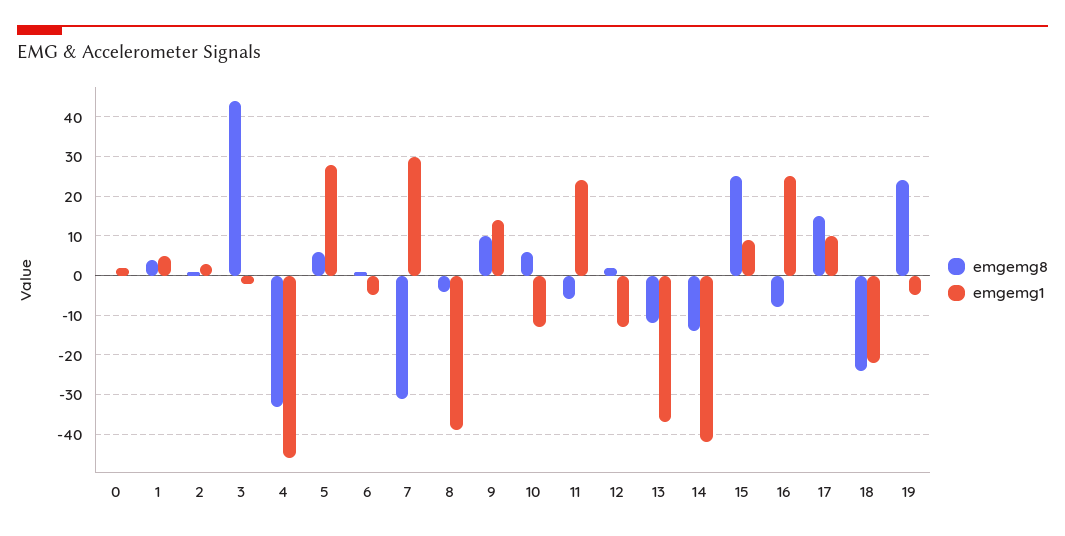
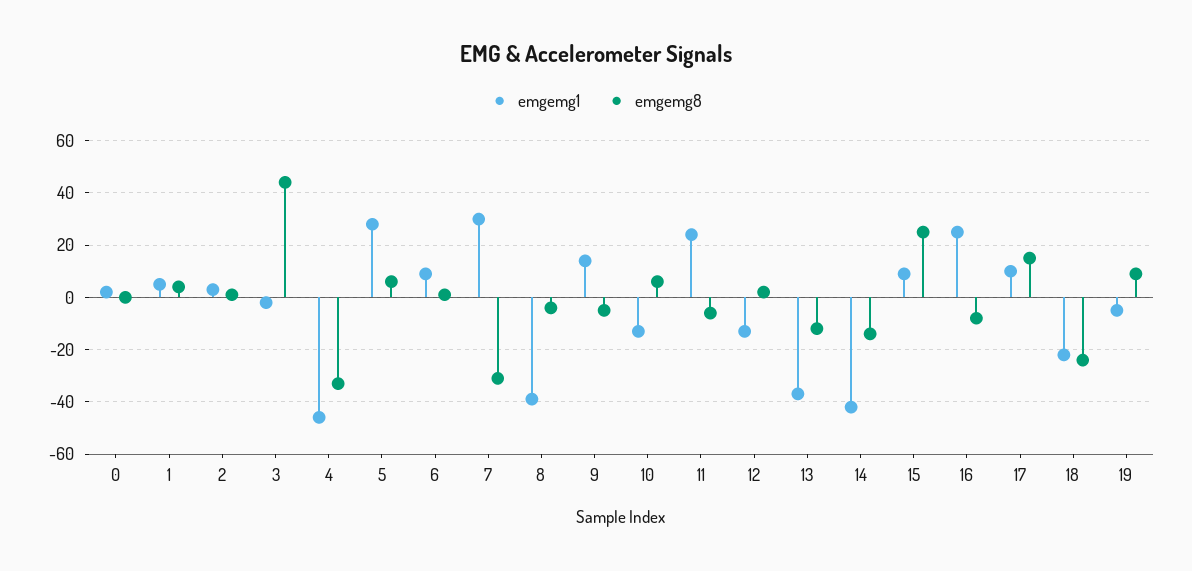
  {
    "emgemg8": {
      "0": 0,
      "1": 5,
      "2": 0,
      "3": 45,
      "4": -35,
      "5": 5,
      "6": 0,
      "7": -30,
      "8": -5,
-     "9": 10,
+     "9": -5,
      "10": 5,
      "11": -5,
      "12": 0,
      "13": -10,
      "14": -15,
      "15": 25,
      "16": -10,
      "17": 15,
      "18": -25,
-     "19": 25
+     "19": 10
    },
    "emgemg1": {
      "0": 0,
      "1": 5,
      "2": 5,
      "3": 0,
      "4": -45,
      "5": 30,
-     "6": -5,
+     "6": 10,
      "7": 30,
      "8": -40,
      "9": 15,
      "10": -15,
      "11": 25,
      "12": -15,
      "13": -35,
      "14": -40,
      "15": 10,
      "16": 25,
      "17": 10,
      "18": -20,
      "19": -5
    }
  }

